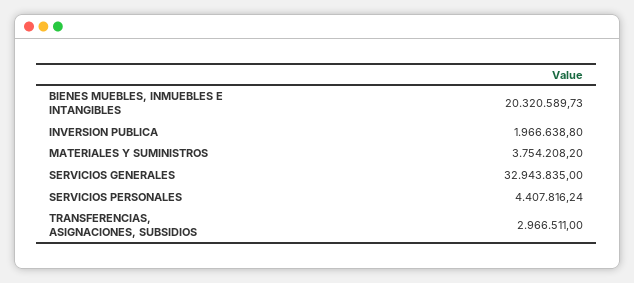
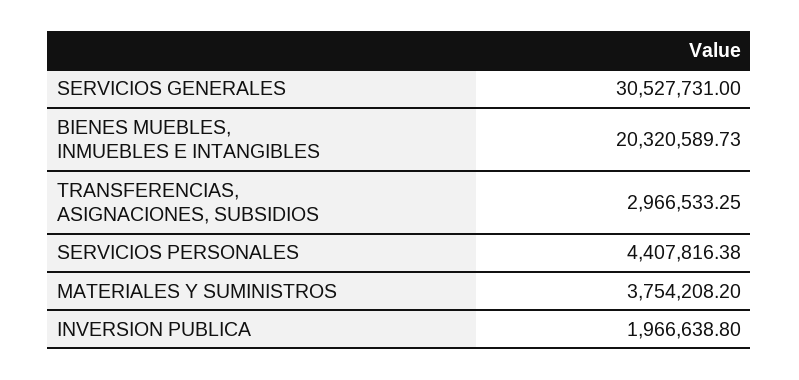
  {
    "BIENES MUEBLES, INMUEBLES E INTANGIBLES": 20320589.73,
    "INVERSION PUBLICA": 1966638.8,
    "MATERIALES Y SUMINISTROS": 3754208.2,
-   "SERVICIOS GENERALES": 32943835,
+   "SERVICIOS GENERALES": 30527731,
-   "SERVICIOS PERSONALES": 4407816.24,
+   "SERVICIOS PERSONALES": 4407816.38,
-   "TRANSFERENCIAS, ASIGNACIONES, SUBSIDIOS": 2966511
+   "TRANSFERENCIAS, ASIGNACIONES, SUBSIDIOS": 2966533.25
  }

